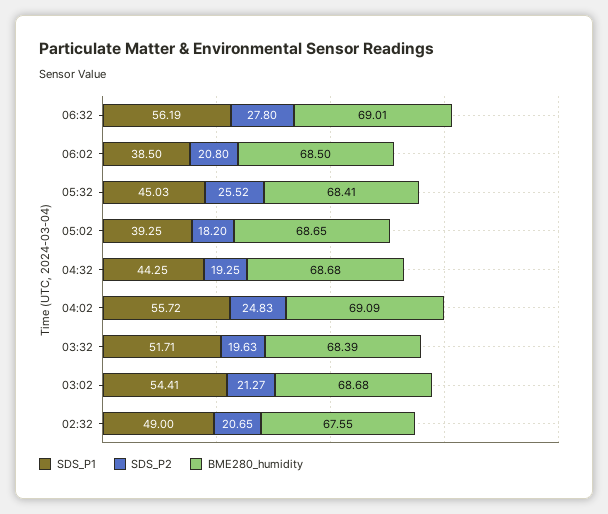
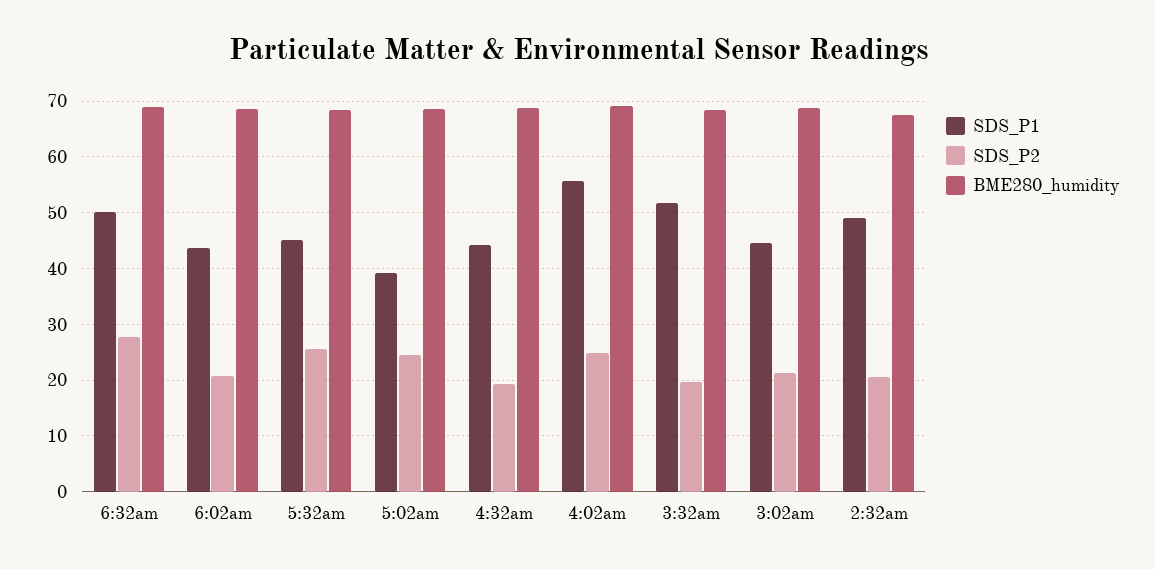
  {
    "SDS_P1": {
-     "06:32": 56.19,
+     "06:32": 50,
-     "06:02": 38.5,
+     "06:02": 44,
      "05:32": 45.03,
      "05:02": 39.25,
      "04:32": 44.25,
      "04:02": 55.72,
      "03:32": 51.71,
-     "03:02": 54.41,
+     "03:02": 44,
      "02:32": 49
    },
    "SDS_P2": {
      "06:32": 27.8,
      "06:02": 20.8,
      "05:32": 25.52,
-     "05:02": 18.2,
+     "05:02": 24,
      "04:32": 19.25,
      "04:02": 24.83,
      "03:32": 19.63,
      "03:02": 21.27,
      "02:32": 20.65
    },
    "BME280_humidity": {
      "06:32": 69.01,
      "06:02": 68.5,
      "05:32": 68.41,
      "05:02": 68.65,
      "04:32": 68.68,
      "04:02": 69.09,
      "03:32": 68.39,
      "03:02": 68.68,
      "02:32": 67.55
    }
  }

